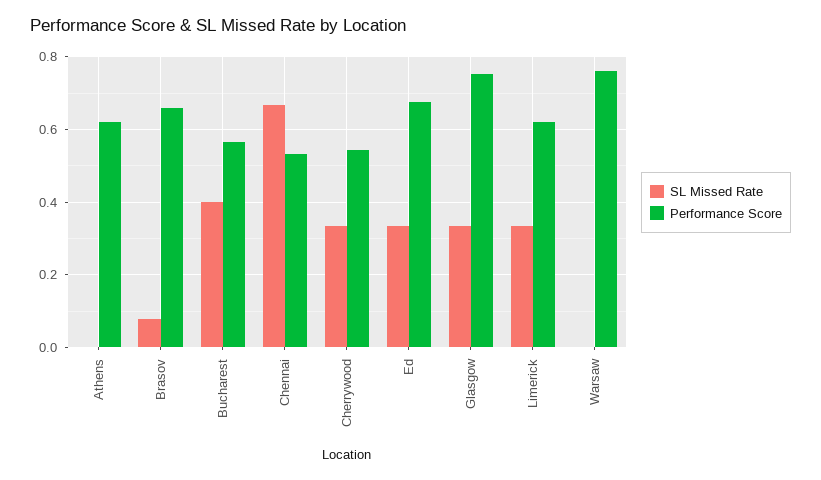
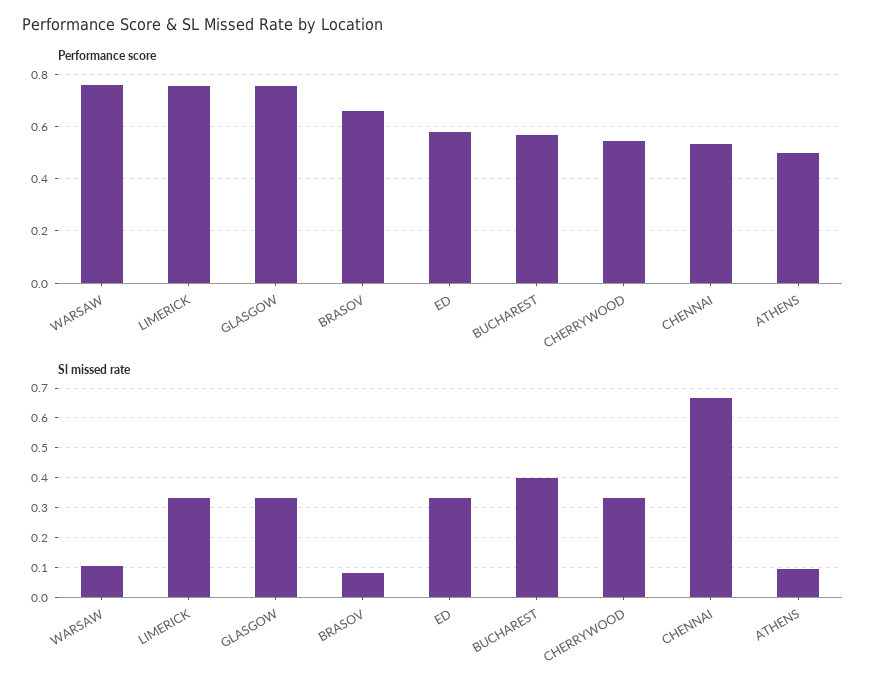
  {
    "SL Missed Rate": {
-     "Athens": 0,
+     "Athens": 0.1,
      "Brasov": 0.08,
      "Bucharest": 0.4,
      "Chennai": 0.66,
      "Cherrywood": 0.34,
      "Ed": 0.34,
      "Glasgow": 0.34,
      "Limerick": 0.34,
-     "Warsaw": 0
+     "Warsaw": 0.1
    },
    "Performance Score": {
-     "Athens": 0.62,
+     "Athens": 0.5,
      "Brasov": 0.66,
      "Bucharest": 0.56,
      "Chennai": 0.54,
      "Cherrywood": 0.54,
-     "Ed": 0.68,
+     "Ed": 0.575,
      "Glasgow": 0.76,
-     "Limerick": 0.62,
+     "Limerick": 0.75,
      "Warsaw": 0.76
    }
  }

